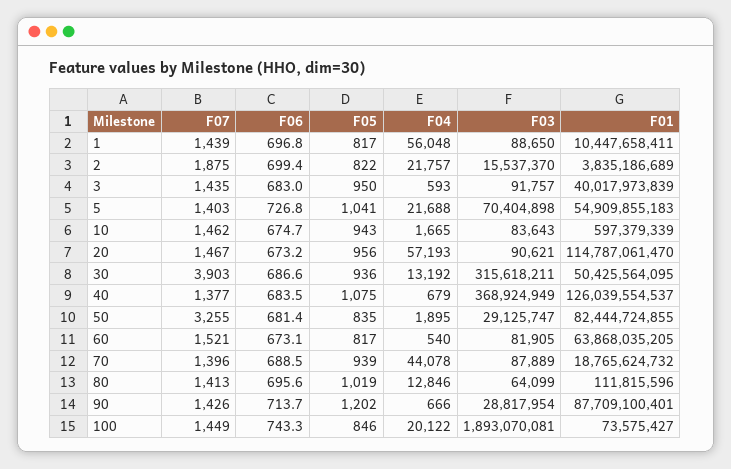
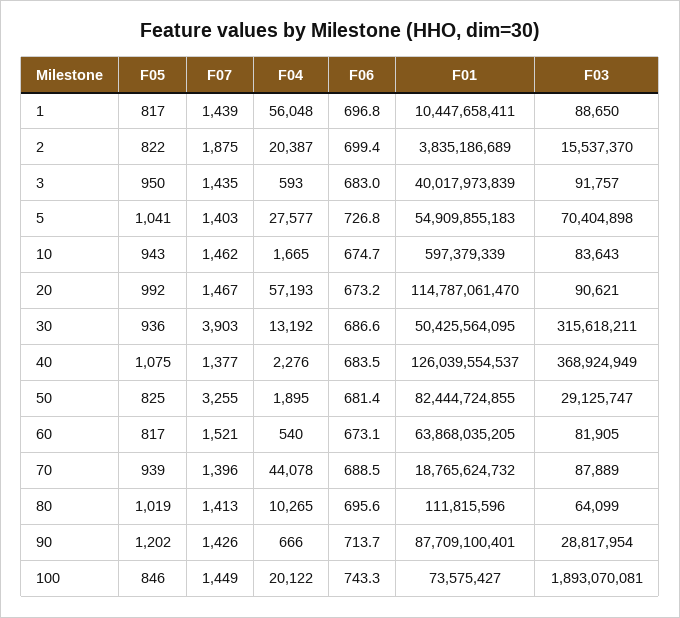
  {
    "F07": {
      "1": 1439,
      "2": 1875,
      "3": 1435,
      "5": 1403,
      "10": 1462,
      "20": 1467,
      "30": 3903,
      "40": 1377,
      "50": 3255,
      "60": 1521,
      "70": 1396,
      "80": 1413,
      "90": 1426,
      "100": 1449
    },
    "F06": {
      "1": 696.8,
      "2": 699.4,
      "3": 683,
      "5": 726.8,
      "10": 674.7,
      "20": 673.2,
      "30": 686.6,
      "40": 683.5,
      "50": 681.4,
      "60": 673.1,
      "70": 688.5,
      "80": 695.6,
      "90": 713.7,
      "100": 743.3
    },
    "F05": {
      "1": 817,
      "2": 822,
      "3": 950,
      "5": 1041,
      "10": 943,
-     "20": 956,
+     "20": 992,
      "30": 936,
      "40": 1075,
-     "50": 835,
+     "50": 825,
      "60": 817,
      "70": 939,
      "80": 1019,
      "90": 1202,
      "100": 846
    },
    "F04": {
      "1": 56048,
-     "2": 21757,
+     "2": 20387,
      "3": 593,
-     "5": 21688,
+     "5": 27577,
      "10": 1665,
      "20": 57193,
      "30": 13192,
-     "40": 679,
+     "40": 2276,
      "50": 1895,
      "60": 540,
      "70": 44078,
-     "80": 12846,
+     "80": 10265,
      "90": 666,
      "100": 20122
    },
    "F03": {
      "1": 88650,
      "2": 15537370,
      "3": 91757,
      "5": 70404898,
      "10": 83643,
      "20": 90621,
      "30": 315618211,
      "40": 368924949,
      "50": 29125747,
      "60": 81905,
      "70": 87889,
      "80": 64099,
      "90": 28817954,
      "100": 1893070081
    },
    "F01": {
      "1": 10447658411,
      "2": 3835186689,
      "3": 40017973839,
      "5": 54909855183,
      "10": 597379339,
      "20": 114787061470,
      "30": 50425564095,
      "40": 126039554537,
      "50": 82444724855,
      "60": 63868035205,
      "70": 18765624732,
      "80": 111815596,
      "90": 87709100401,
      "100": 73575427
    }
  }

